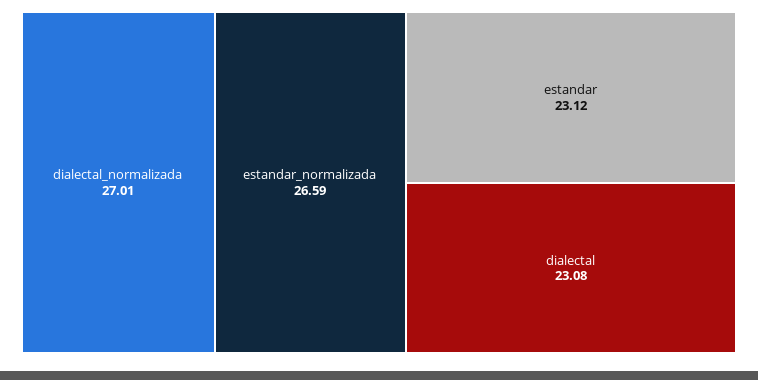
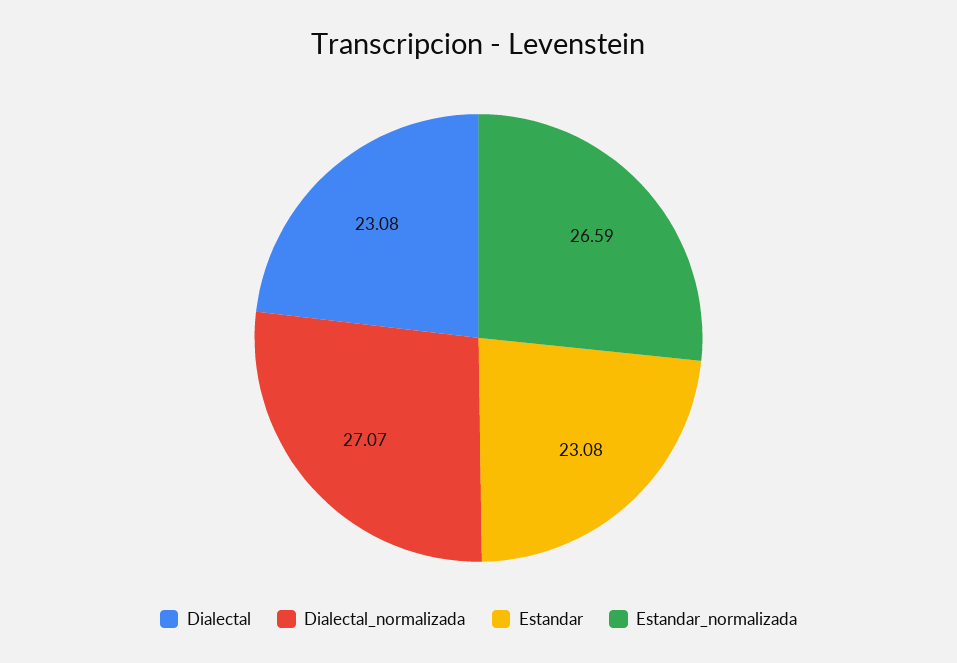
  {
-   "dialectal_normalizada": 27.01,
+   "dialectal_normalizada": 27.07,
    "estandar_normalizada": 26.59,
-   "estandar": 23.12,
+   "estandar": 23.08,
    "dialectal": 23.08
  }

